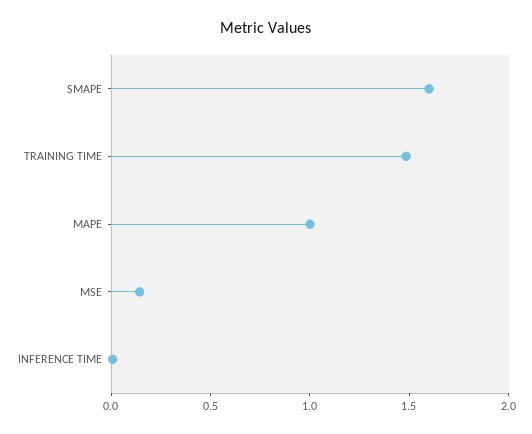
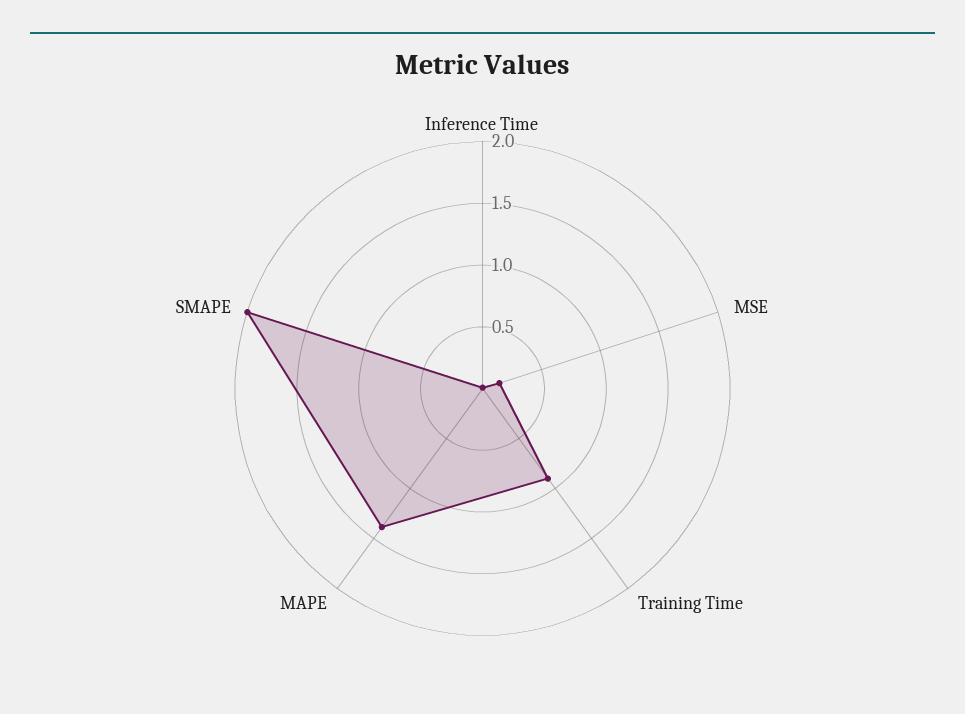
  {
-   "SMAPE": 1.6,
+   "SMAPE": 2,
-   "TRAINING TIME": 1.5,
+   "TRAINING TIME": 0.9,
-   "MAPE": 1,
+   "MAPE": 1.4,
    "MSE": 0.1,
    "INFERENCE TIME": 0
  }

